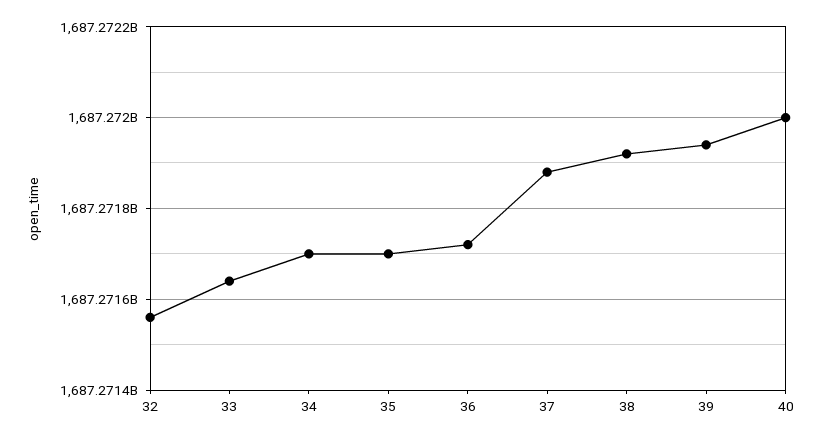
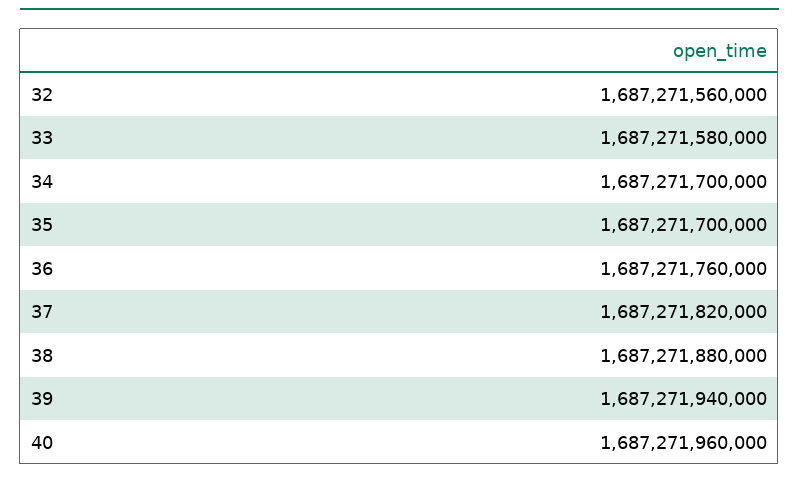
  {
    "32": 1687271560000,
-   "33": 1687271640000,
+   "33": 1687271580000,
    "34": 1687271700000,
    "35": 1687271700000,
-   "36": 1687271720000,
+   "36": 1687271760000,
-   "37": 1687271880000,
+   "37": 1687271820000,
-   "38": 1687271920000,
+   "38": 1687271880000,
    "39": 1687271940000,
-   "40": 1687272000000
+   "40": 1687271960000
  }

